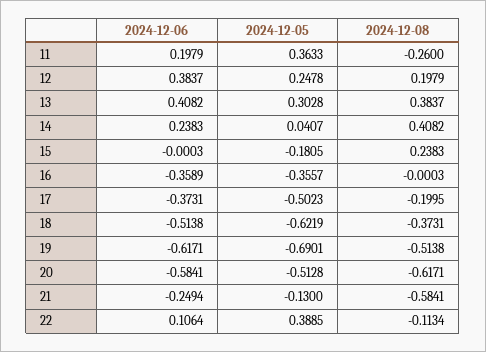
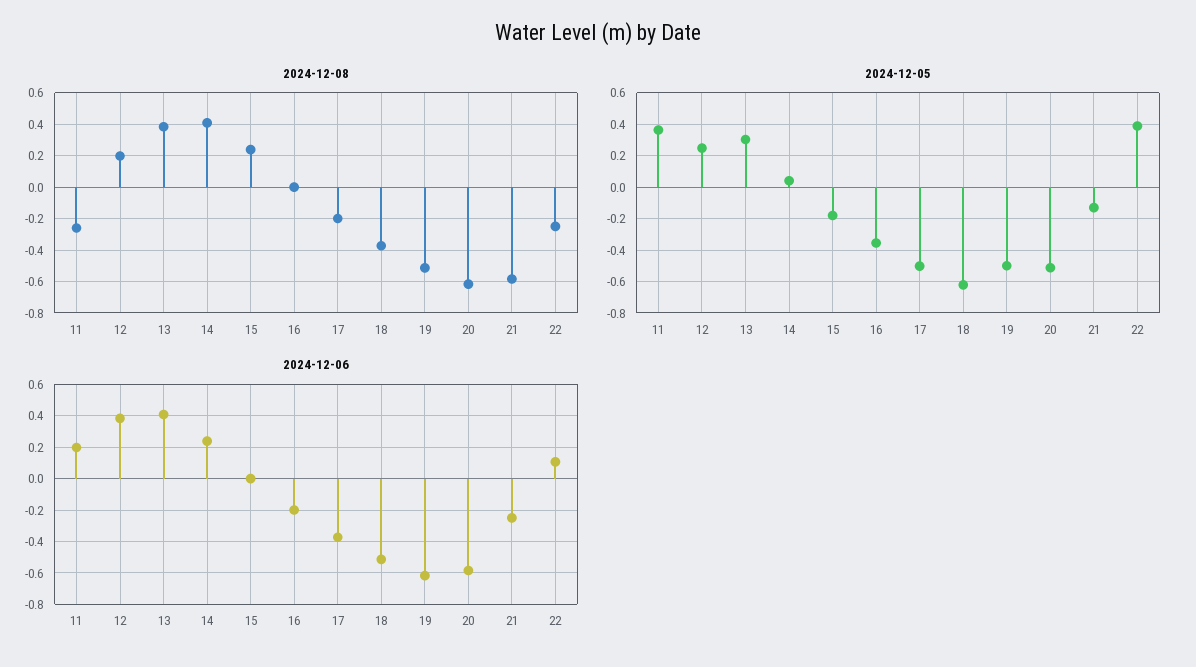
  {
    "2024-12-06": {
      "11": 0.1979,
      "12": 0.3837,
      "13": 0.4082,
      "14": 0.2383,
      "15": -0.0003,
-     "16": -0.3589,
+     "16": -0.2,
      "17": -0.3731,
      "18": -0.5138,
      "19": -0.6171,
      "20": -0.5841,
      "21": -0.2494,
      "22": 0.1064
    },
    "2024-12-05": {
      "11": 0.3633,
      "12": 0.2478,
      "13": 0.3028,
      "14": 0.0407,
      "15": -0.1805,
      "16": -0.3557,
      "17": -0.5023,
      "18": -0.6219,
-     "19": -0.6901,
+     "19": -0.5,
      "20": -0.5128,
      "21": -0.13,
      "22": 0.3885
    },
    "2024-12-08": {
      "11": -0.26,
      "12": 0.1979,
      "13": 0.3837,
      "14": 0.4082,
      "15": 0.2383,
      "16": -0.0003,
      "17": -0.1995,
      "18": -0.3731,
      "19": -0.5138,
      "20": -0.6171,
      "21": -0.5841,
-     "22": -0.1134
+     "22": -0.25
    }
  }

